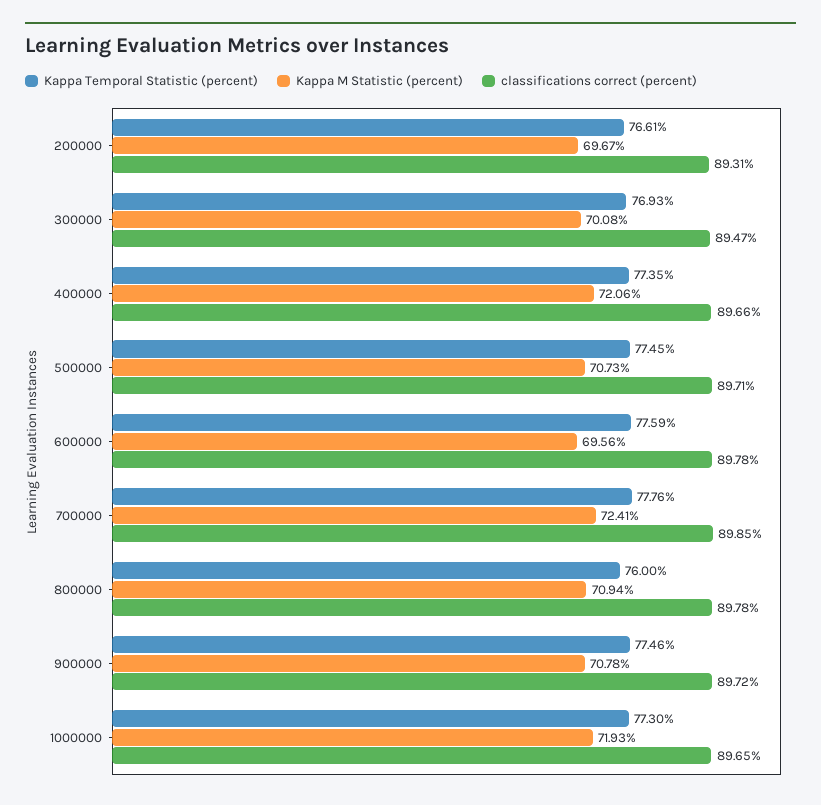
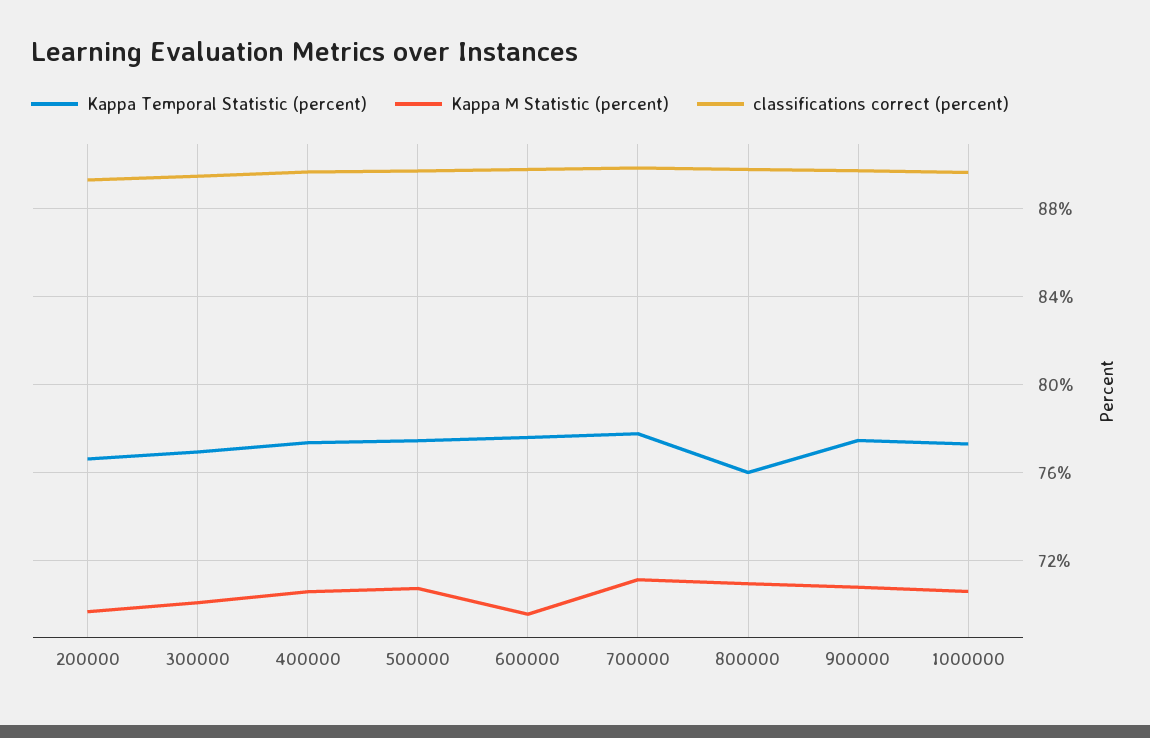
  {
    "Kappa Temporal Statistic (percent)": {
      "200000": 76.61,
      "300000": 76.93,
      "400000": 77.35,
      "500000": 77.45,
      "600000": 77.59,
      "700000": 77.76,
      "800000": 76,
      "900000": 77.46,
      "1000000": 77.3
    },
    "Kappa M Statistic (percent)": {
      "200000": 69.67,
      "300000": 70.08,
-     "400000": 72.06,
+     "400000": 70.5,
      "500000": 70.73,
      "600000": 69.56,
-     "700000": 72.41,
+     "700000": 71,
      "800000": 70.94,
      "900000": 70.78,
-     "1000000": 71.93
+     "1000000": 70.5
    },
    "classifications correct (percent)": {
      "200000": 89.31,
      "300000": 89.47,
      "400000": 89.66,
      "500000": 89.71,
      "600000": 89.78,
      "700000": 89.85,
      "800000": 89.78,
      "900000": 89.72,
      "1000000": 89.65
    }
  }

